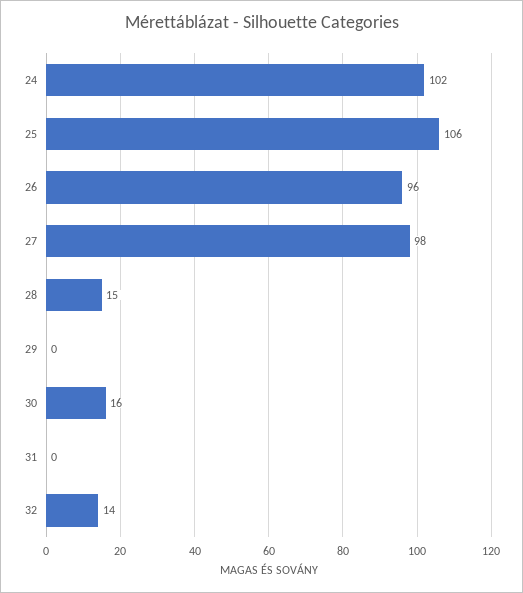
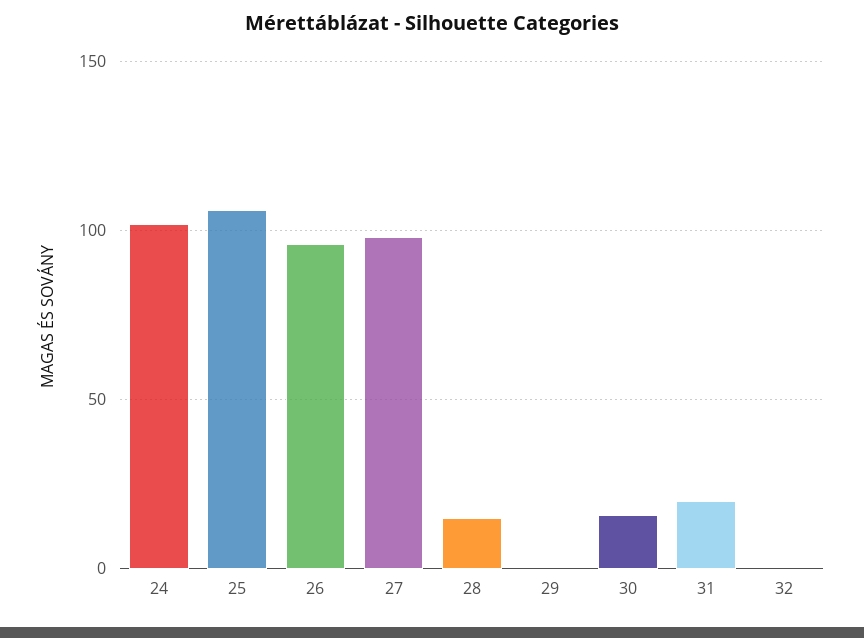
  {
    "24": 102,
    "25": 106,
    "26": 96,
    "27": 98,
    "28": 15,
    "29": 0,
    "30": 16,
-   "31": 0,
+   "31": 20,
-   "32": 14
+   "32": 0
  }

